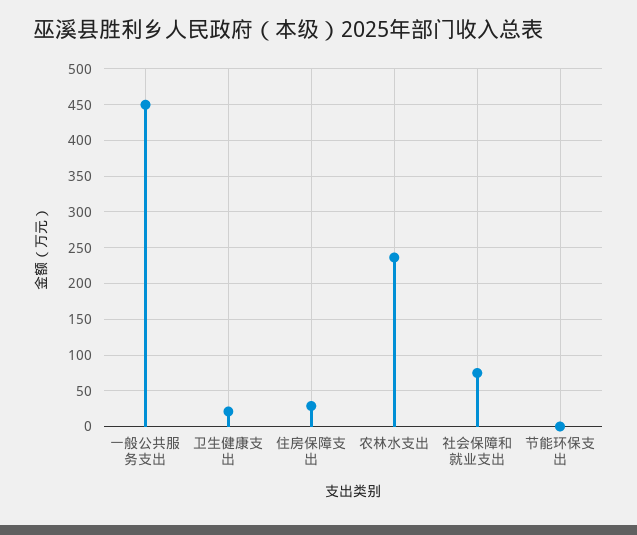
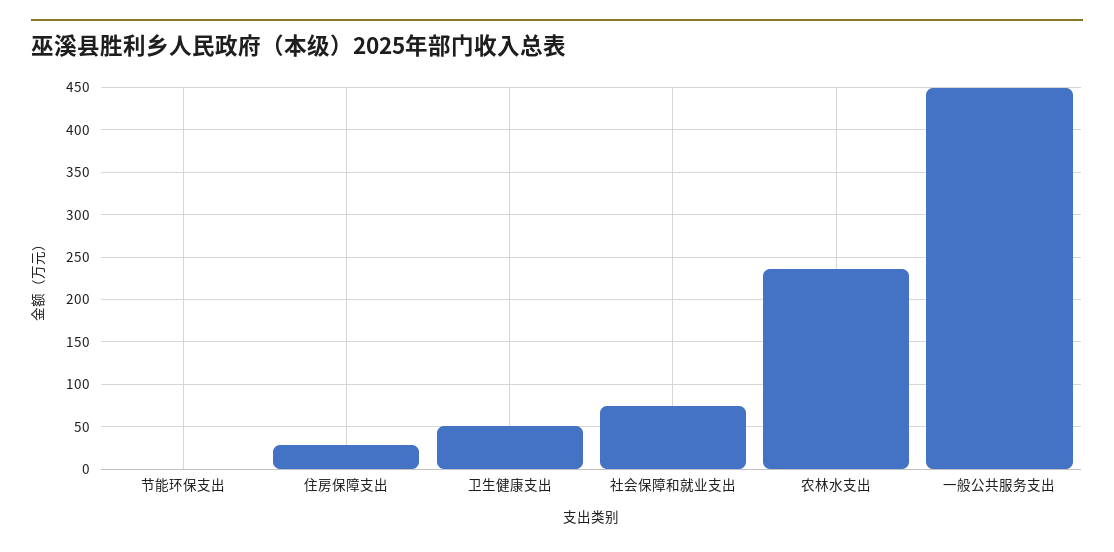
  {
    "一般公共服务支出": 450,
-   "卫生健康支出": 20,
+   "卫生健康支出": 50,
    "住房保障支出": 30,
    "农林水支出": 240,
    "社会保障和就业支出": 70,
    "节能环保支出": 0
  }

